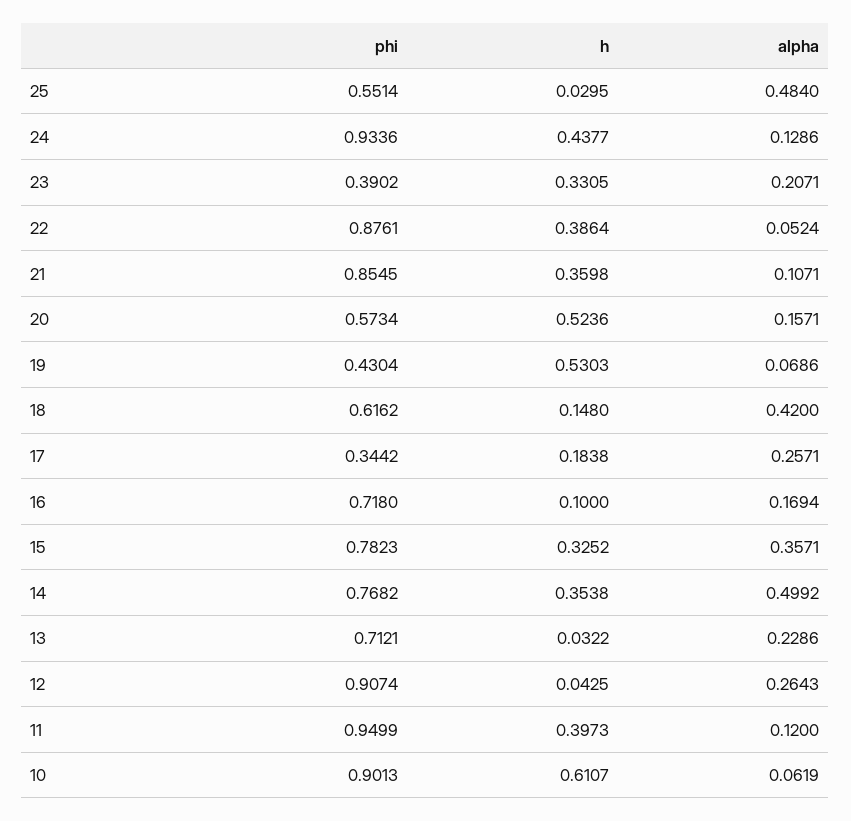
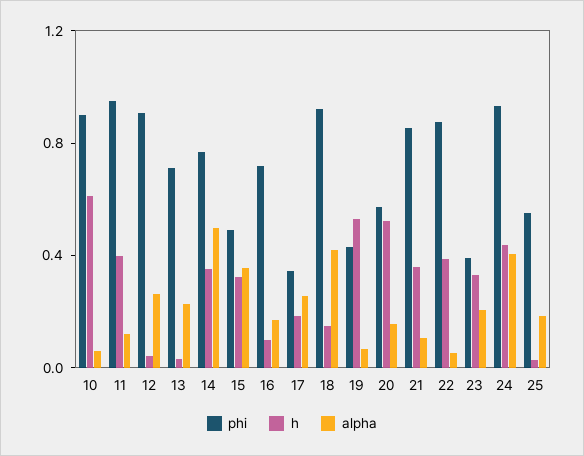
  {
    "phi": {
      "25": 0.5514,
      "24": 0.9336,
      "23": 0.3902,
      "22": 0.8761,
      "21": 0.8545,
      "20": 0.5734,
      "19": 0.4304,
-     "18": 0.6162,
+     "18": 0.9,
      "17": 0.3442,
      "16": 0.718,
-     "15": 0.7823,
+     "15": 0.5,
      "14": 0.7682,
      "13": 0.7121,
      "12": 0.9074,
      "11": 0.9499,
      "10": 0.9013
    },
    "h": {
      "25": 0.0295,
      "24": 0.4377,
      "23": 0.3305,
      "22": 0.3864,
      "21": 0.3598,
      "20": 0.5236,
      "19": 0.5303,
      "18": 0.148,
      "17": 0.1838,
      "16": 0.1,
      "15": 0.3252,
      "14": 0.3538,
      "13": 0.0322,
      "12": 0.0425,
      "11": 0.3973,
      "10": 0.6107
    },
    "alpha": {
-     "25": 0.484,
+     "25": 0.2,
-     "24": 0.1286,
+     "24": 0.4,
      "23": 0.2071,
      "22": 0.0524,
      "21": 0.1071,
      "20": 0.1571,
      "19": 0.0686,
      "18": 0.42,
      "17": 0.2571,
      "16": 0.1694,
      "15": 0.3571,
      "14": 0.4992,
      "13": 0.2286,
      "12": 0.2643,
      "11": 0.12,
      "10": 0.0619
    }
  }

